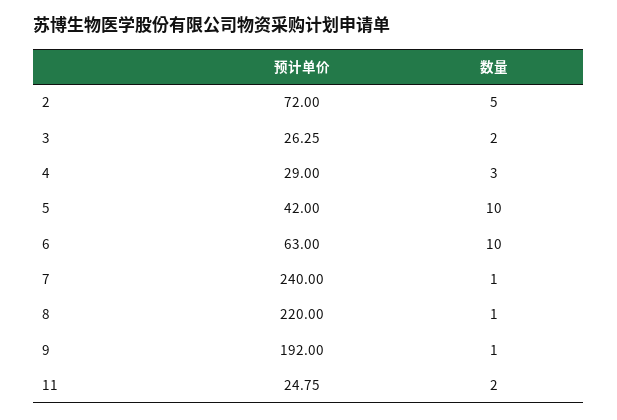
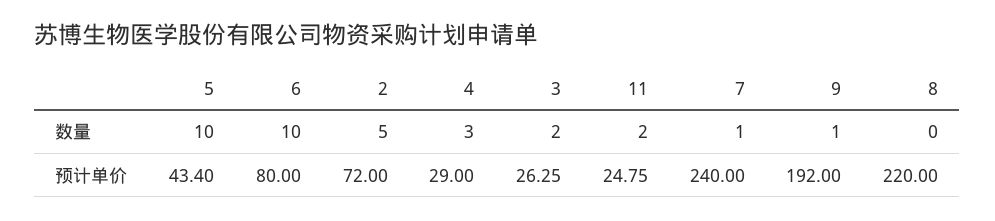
  {
    "预计单价": {
      "2": 72,
      "3": 26.25,
      "4": 29,
-     "5": 42,
+     "5": 43.4,
-     "6": 63,
+     "6": 80,
      "7": 240,
      "8": 220,
      "9": 192,
      "11": 24.75
    },
    "数量": {
      "2": 5,
      "3": 2,
      "4": 3,
      "5": 10,
      "6": 10,
      "7": 1,
-     "8": 1,
+     "8": 0,
      "9": 1,
      "11": 2
    }
  }

